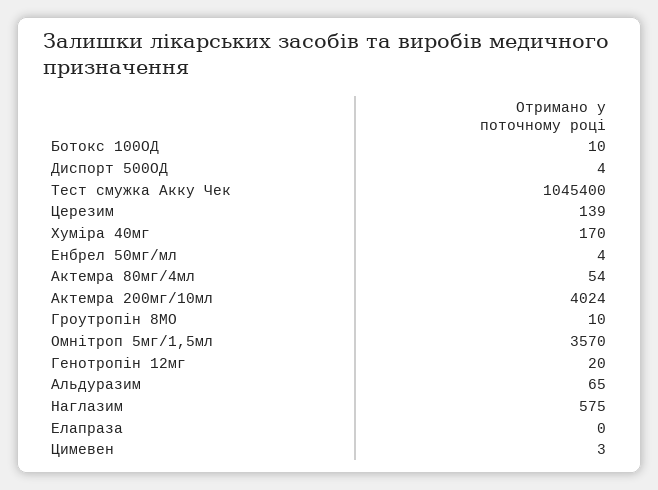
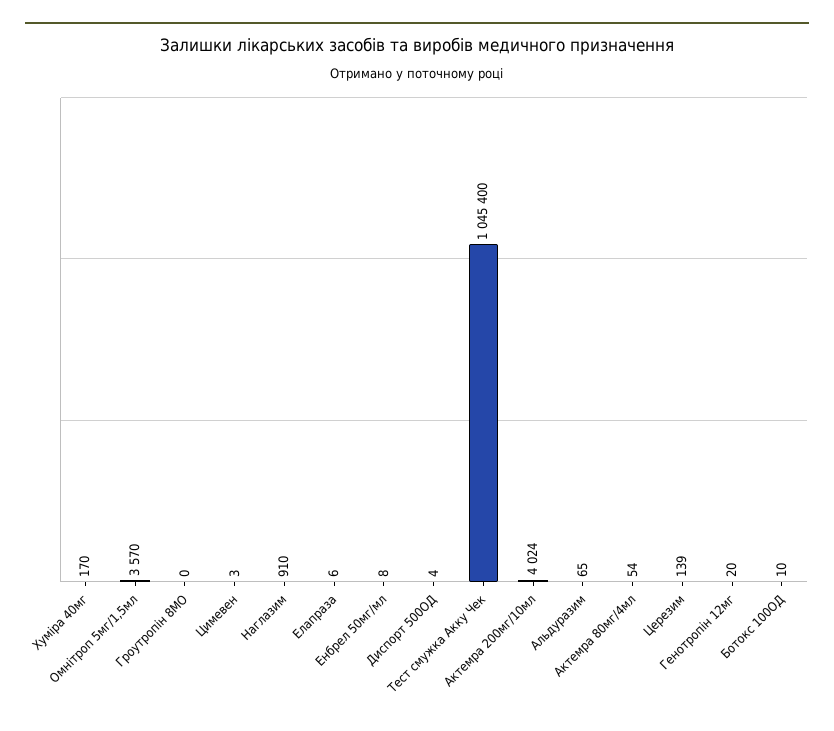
  {
    "Ботокс 100ОД": 10,
    "Диспорт 500ОД": 4,
    "Тест смужка Акку Чек": 1045400,
    "Церезим": 139,
    "Хуміра 40мг": 170,
-   "Енбрел 50мг/мл": 4,
+   "Енбрел 50мг/мл": 8,
    "Актемра 80мг/4мл": 54,
    "Актемра 200мг/10мл": 4024,
-   "Гроутропін 8МО": 10,
+   "Гроутропін 8МО": 0,
    "Омнітроп 5мг/1,5мл": 3570,
    "Генотропін 12мг": 20,
    "Альдуразим": 65,
-   "Наглазим": 575,
+   "Наглазим": 910,
-   "Елапраза": 0,
+   "Елапраза": 6,
    "Цимевен": 3
  }

